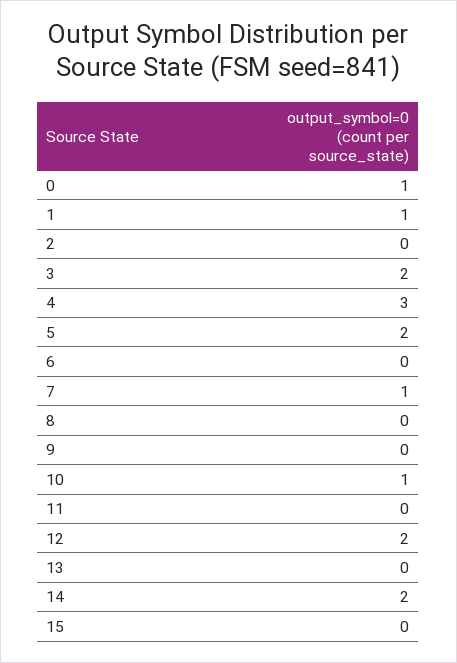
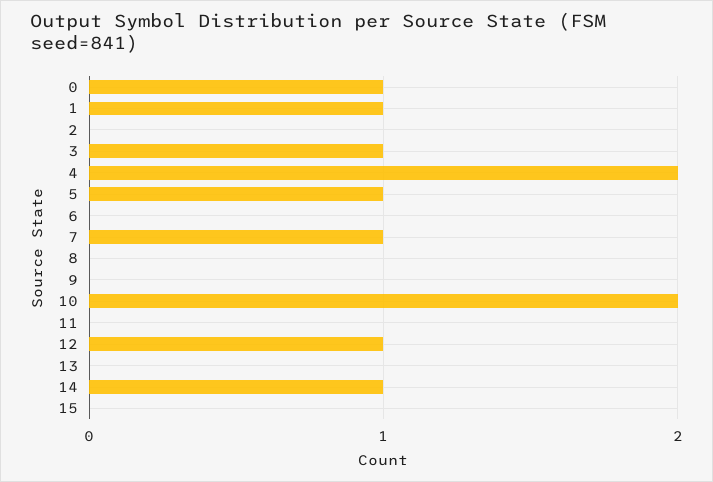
  {
    "0": 1,
    "1": 1,
    "2": 0,
-   "3": 2,
+   "3": 1,
-   "4": 3,
+   "4": 2,
-   "5": 2,
+   "5": 1,
    "6": 0,
    "7": 1,
    "8": 0,
    "9": 0,
-   "10": 1,
+   "10": 2,
    "11": 0,
-   "12": 2,
+   "12": 1,
    "13": 0,
-   "14": 2,
+   "14": 1,
    "15": 0
  }

